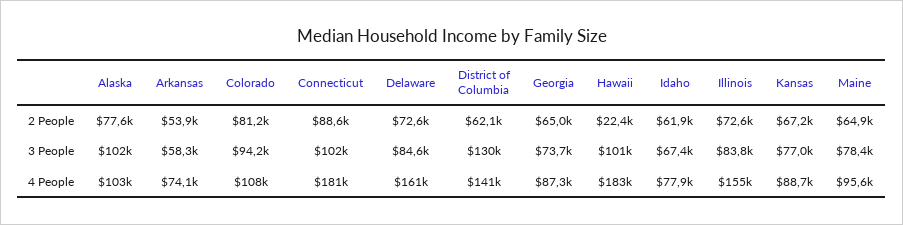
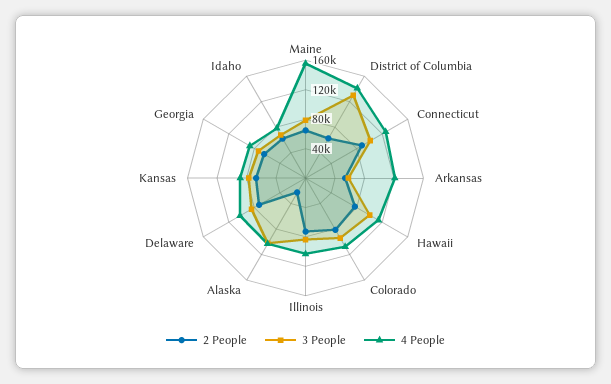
  {
    "2 People": {
-     "Alaska": 77600,
+     "Alaska": 20000,
      "Arkansas": 53900,
      "Colorado": 81200,
      "Connecticut": 88600,
      "Delaware": 72600,
      "District of Columbia": 62100,
      "Georgia": 65000,
-     "Hawaii": 22400,
+     "Hawaii": 80000,
      "Idaho": 61900,
      "Illinois": 72600,
      "Kansas": 67200,
      "Maine": 64900
    },
    "3 People": {
      "Alaska": 102000,
      "Arkansas": 58300,
      "Colorado": 94200,
      "Connecticut": 102000,
      "Delaware": 84600,
      "District of Columbia": 130000,
      "Georgia": 73700,
      "Hawaii": 101000,
      "Idaho": 67400,
      "Illinois": 83800,
      "Kansas": 77000,
      "Maine": 78400
    },
    "4 People": {
      "Alaska": 103000,
-     "Arkansas": 74100,
+     "Arkansas": 120000,
      "Colorado": 108000,
-     "Connecticut": 181000,
+     "Connecticut": 120000,
-     "Delaware": 161000,
+     "Delaware": 100000,
      "District of Columbia": 141000,
      "Georgia": 87300,
-     "Hawaii": 183000,
+     "Hawaii": 120000,
      "Idaho": 77900,
-     "Illinois": 155000,
+     "Illinois": 100000,
      "Kansas": 88700,
-     "Maine": 95600
+     "Maine": 160000
    }
  }

